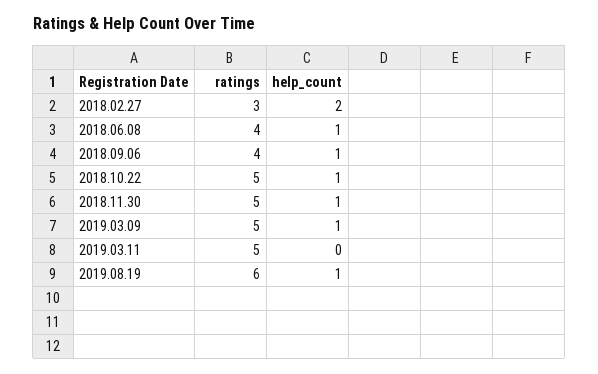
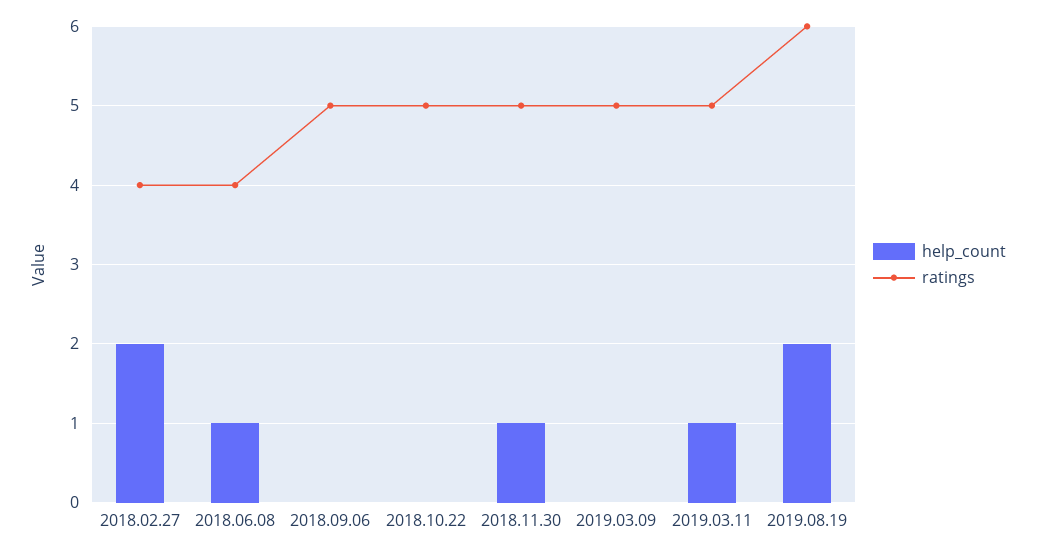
  {
    "ratings": {
-     "2018.02.27": 3,
+     "2018.02.27": 4,
      "2018.06.08": 4,
-     "2018.09.06": 4,
+     "2018.09.06": 5,
      "2018.10.22": 5,
      "2018.11.30": 5,
      "2019.03.09": 5,
      "2019.03.11": 5,
      "2019.08.19": 6
    },
    "help_count": {
      "2018.02.27": 2,
      "2018.06.08": 1,
-     "2018.09.06": 1,
+     "2018.09.06": 0,
-     "2018.10.22": 1,
+     "2018.10.22": 0,
      "2018.11.30": 1,
-     "2019.03.09": 1,
+     "2019.03.09": 0,
-     "2019.03.11": 0,
+     "2019.03.11": 1,
-     "2019.08.19": 1
+     "2019.08.19": 2
    }
  }

